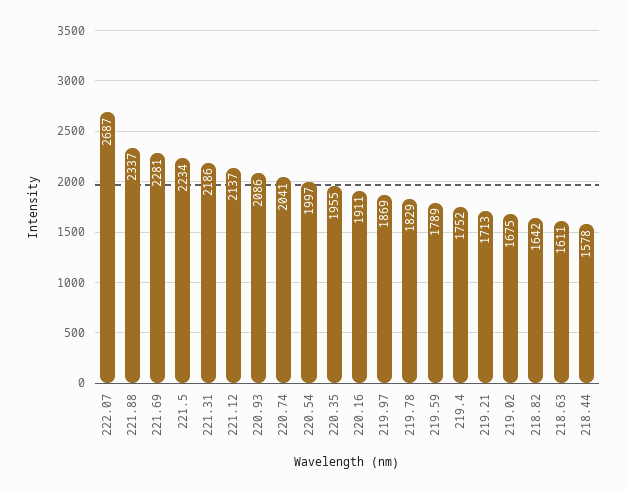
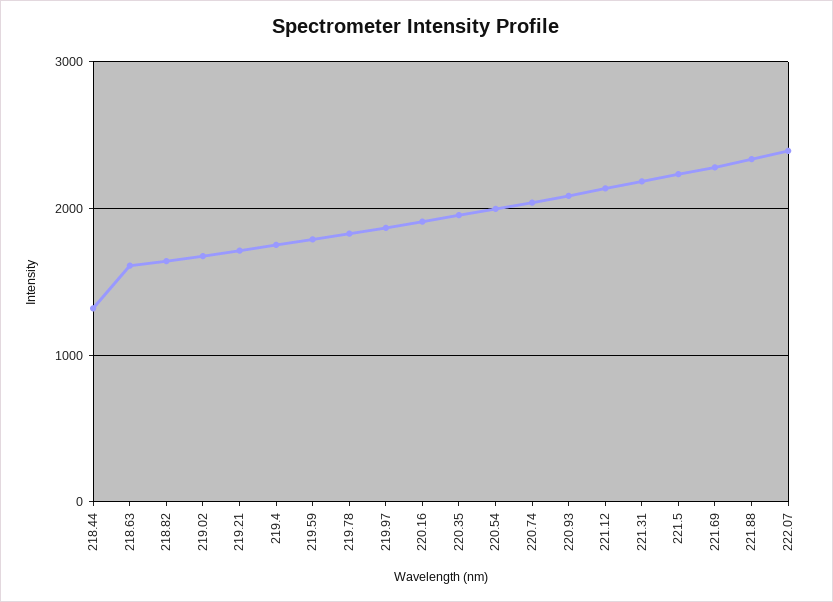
  {
-   "222.07": 2687,
+   "222.07": 2400,
    "221.88": 2337,
    "221.69": 2281,
    "221.5": 2234,
    "221.31": 2186,
    "221.12": 2137,
    "220.93": 2086,
    "220.74": 2041,
    "220.54": 1997,
    "220.35": 1955,
    "220.16": 1911,
    "219.97": 1869,
    "219.78": 1829,
    "219.59": 1789,
    "219.4": 1752,
    "219.21": 1713,
    "219.02": 1675,
    "218.82": 1642,
    "218.63": 1611,
-   "218.44": 1578
+   "218.44": 1300
  }

